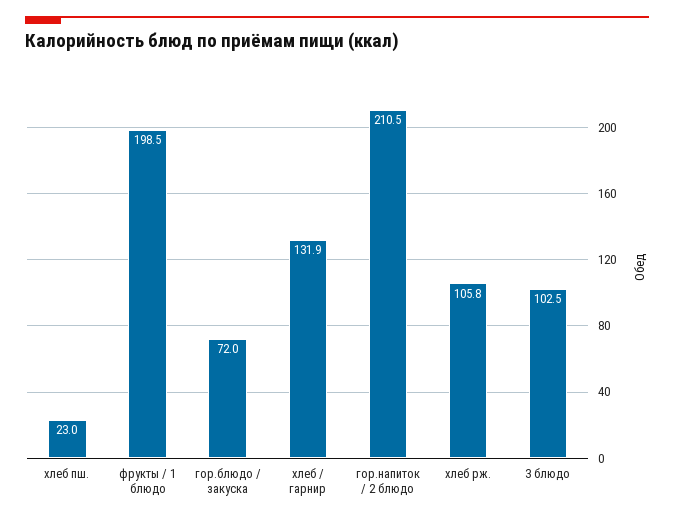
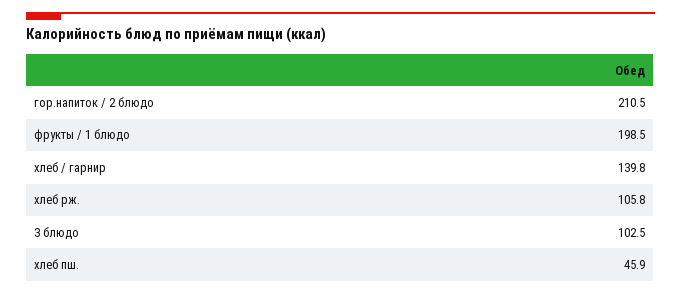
  {
-   "хлеб пш.": 23,
+   "хлеб пш.": 45.9,
    "фрукты / 1 блюдо": 198.5,
-   "гор.блюдо / закуска": 72,
-   "хлеб / гарнир": 131.9,
+   "хлеб / гарнир": 139.8,
    "гор.напиток / 2 блюдо": 210.5,
    "хлеб рж.": 105.8,
    "3 блюдо": 102.5
  }

